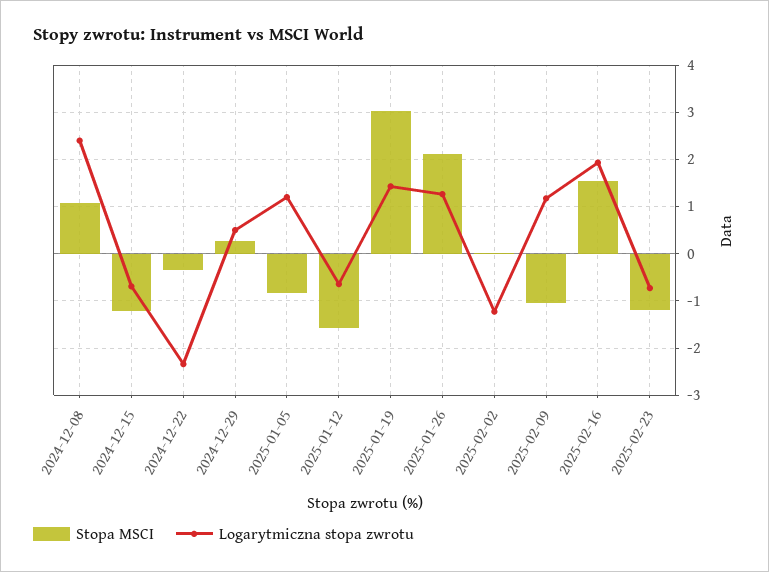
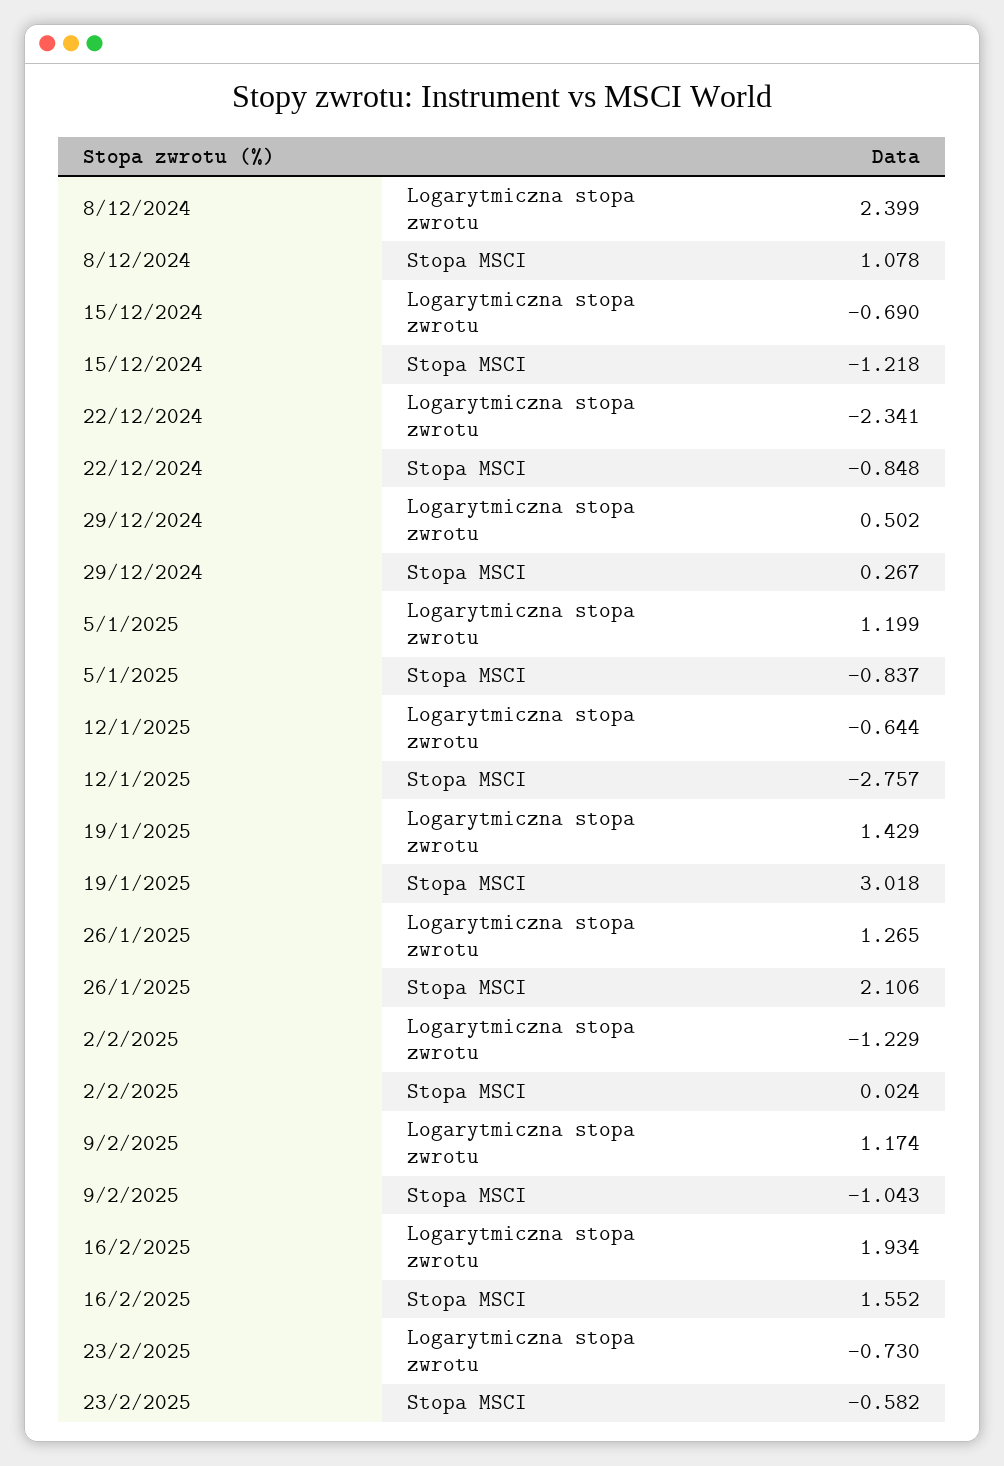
  {
    "Stopa MSCI": {
      "2024-12-08": 1.078,
      "2024-12-15": -1.218,
-     "2024-12-22": -0.4,
+     "2024-12-22": -0.848,
      "2024-12-29": 0.267,
      "2025-01-05": -0.837,
-     "2025-01-12": -1.6,
+     "2025-01-12": -2.757,
      "2025-01-19": 3.018,
      "2025-01-26": 2.106,
      "2025-02-02": 0.024,
      "2025-02-09": -1.043,
      "2025-02-16": 1.552,
-     "2025-02-23": -1.2
+     "2025-02-23": -0.582
    },
    "Logarytmiczna stopa zwrotu": {
      "2024-12-08": 2.399,
      "2024-12-15": -0.69,
      "2024-12-22": -2.341,
      "2024-12-29": 0.502,
      "2025-01-05": 1.199,
      "2025-01-12": -0.644,
      "2025-01-19": 1.429,
      "2025-01-26": 1.265,
      "2025-02-02": -1.229,
      "2025-02-09": 1.174,
      "2025-02-16": 1.934,
      "2025-02-23": -0.73
    }
  }

